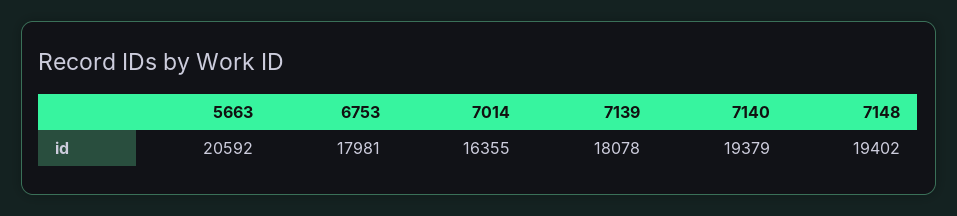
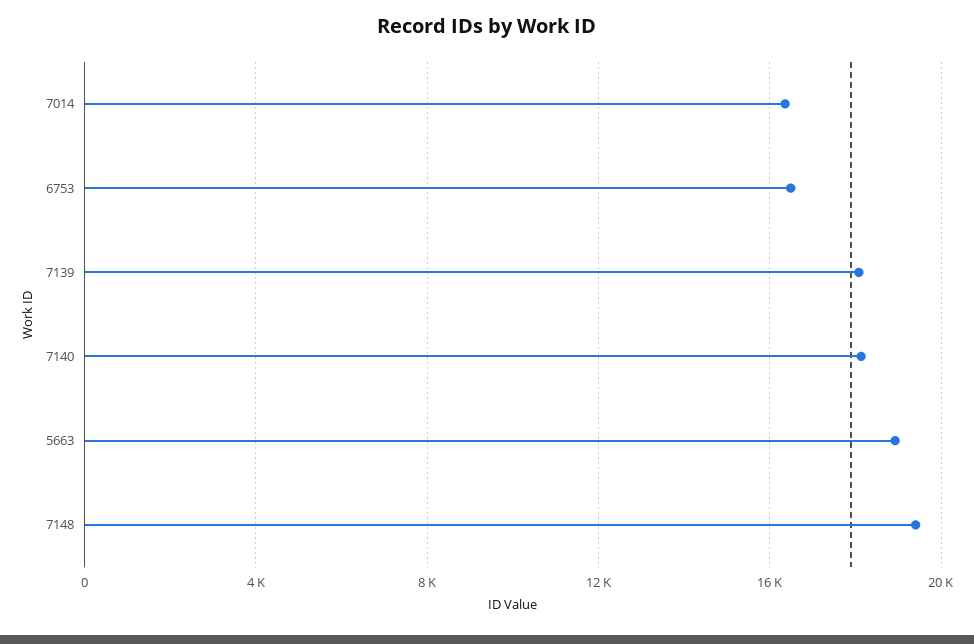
  {
-   "5663": 20592,
+   "5663": 19000,
-   "6753": 17981,
+   "6753": 16500,
    "7014": 16355,
    "7139": 18078,
-   "7140": 19379,
+   "7140": 18000,
    "7148": 19402
  }

